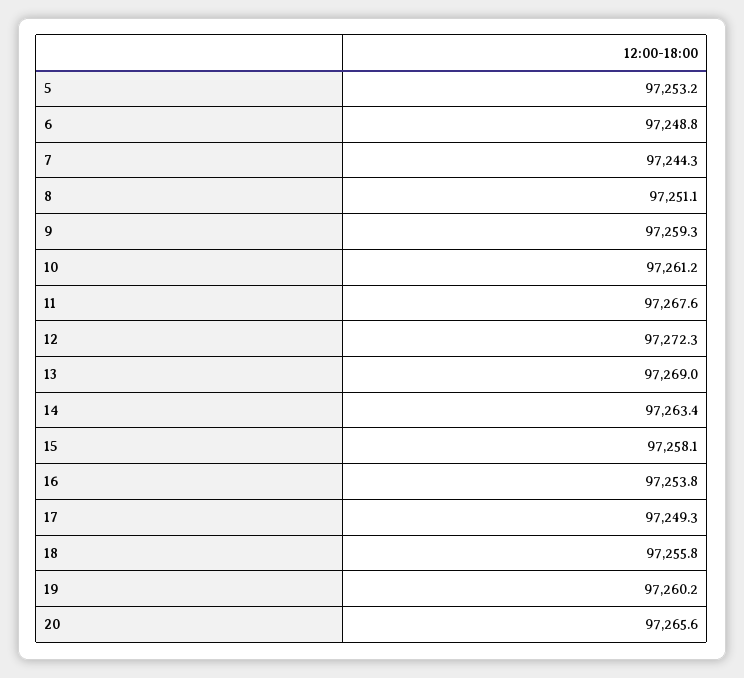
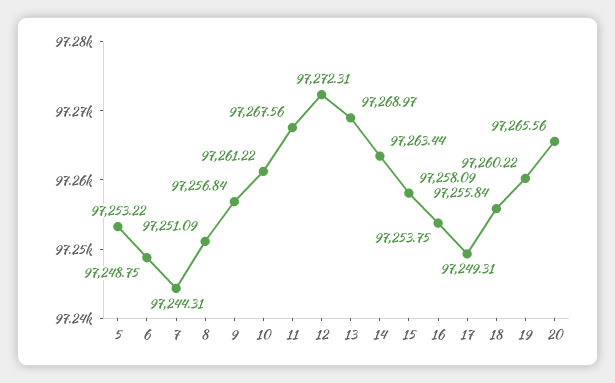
  {
    "5": 97253.22,
    "6": 97248.75,
    "7": 97244.31,
    "8": 97251.09,
-   "9": 97259.3,
+   "9": 97256.84,
    "10": 97261.22,
    "11": 97267.56,
    "12": 97272.31,
    "13": 97268.97,
    "14": 97263.44,
    "15": 97258.09,
    "16": 97253.75,
    "17": 97249.31,
    "18": 97255.84,
    "19": 97260.22,
    "20": 97265.56
  }

